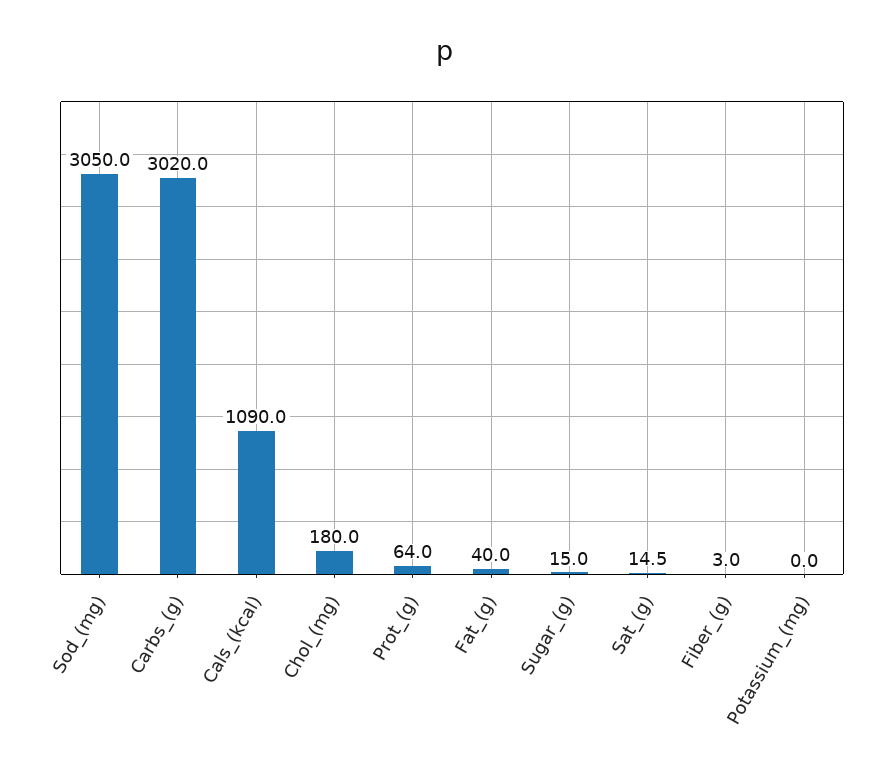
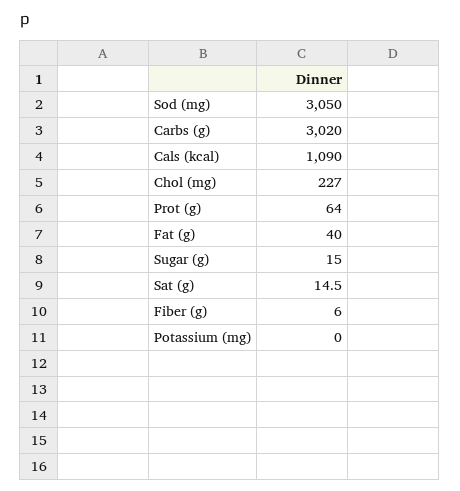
  {
    "Sod_(mg)": 3050,
    "Carbs_(g)": 3020,
    "Cals_(kcal)": 1090,
-   "Chol_(mg)": 180,
+   "Chol_(mg)": 227,
    "Prot_(g)": 64,
    "Fat_(g)": 40,
    "Sugar_(g)": 15,
    "Sat_(g)": 14.5,
-   "Fiber_(g)": 3,
+   "Fiber_(g)": 6,
    "Potassium_(mg)": 0
  }

